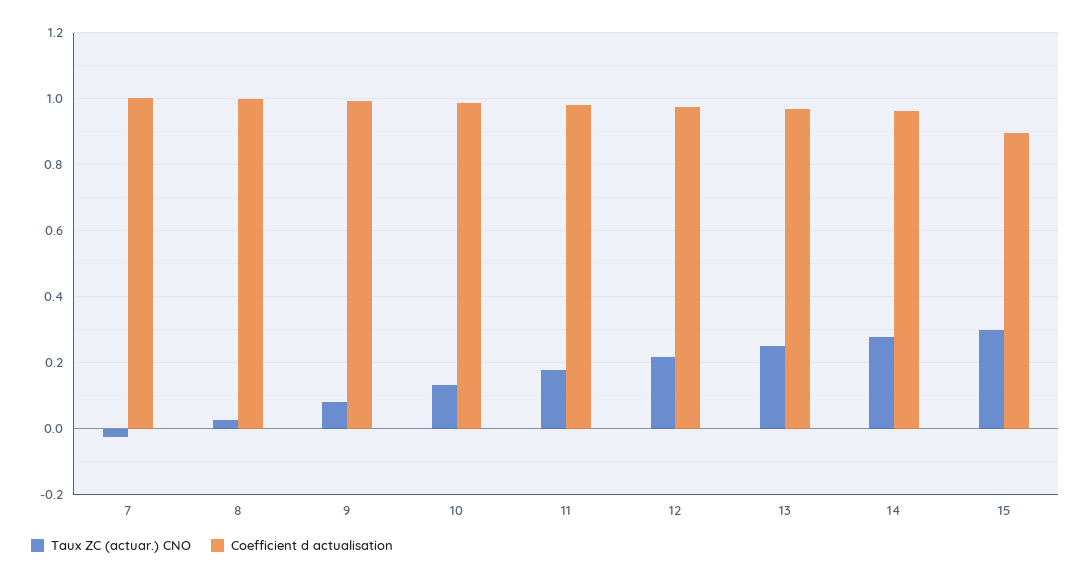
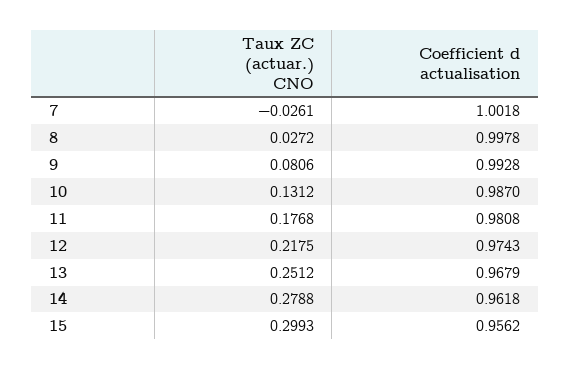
  {
    "Taux ZC (actuar.) CNO": {
      "7": -0.0261,
      "8": 0.0272,
      "9": 0.0806,
      "10": 0.1312,
      "11": 0.1768,
      "12": 0.2175,
      "13": 0.2512,
      "14": 0.2788,
      "15": 0.2993
    },
    "Coefficient d actualisation": {
      "7": 1.0018,
      "8": 0.9978,
      "9": 0.9928,
      "10": 0.987,
      "11": 0.9808,
      "12": 0.9743,
      "13": 0.9679,
      "14": 0.9618,
-     "15": 0.9
+     "15": 0.9562
    }
  }

